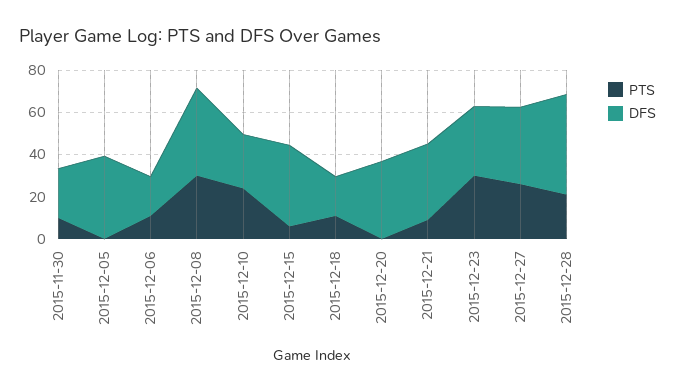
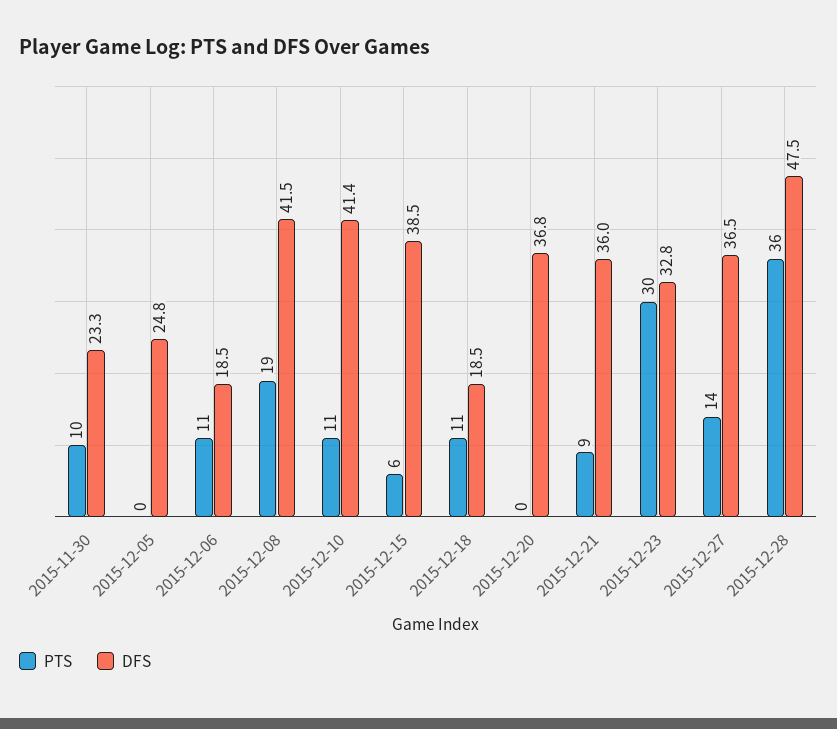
  {
    "PTS": {
      "2015-11-30": 10,
      "2015-12-05": 0,
      "2015-12-06": 11,
-     "2015-12-08": 30,
+     "2015-12-08": 19,
-     "2015-12-10": 25,
+     "2015-12-10": 11,
      "2015-12-15": 6,
      "2015-12-18": 11,
      "2015-12-20": 0,
      "2015-12-21": 9,
      "2015-12-23": 30,
-     "2015-12-27": 25,
+     "2015-12-27": 14,
-     "2015-12-28": 20
+     "2015-12-28": 36
    },
    "DFS": {
      "2015-11-30": 23.3,
-     "2015-12-05": 40,
+     "2015-12-05": 24.8,
      "2015-12-06": 18.5,
      "2015-12-08": 41.5,
-     "2015-12-10": 25,
+     "2015-12-10": 41.4,
      "2015-12-15": 38.5,
      "2015-12-18": 18.5,
      "2015-12-20": 36.8,
      "2015-12-21": 36,
      "2015-12-23": 32.8,
      "2015-12-27": 36.5,
      "2015-12-28": 47.5
    }
  }

